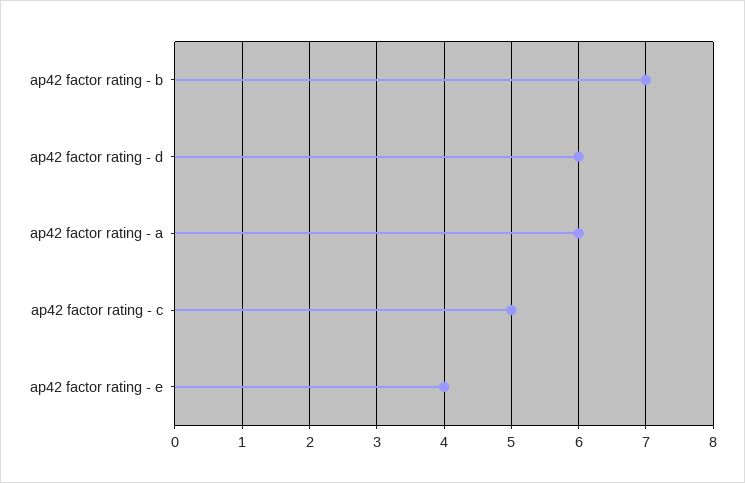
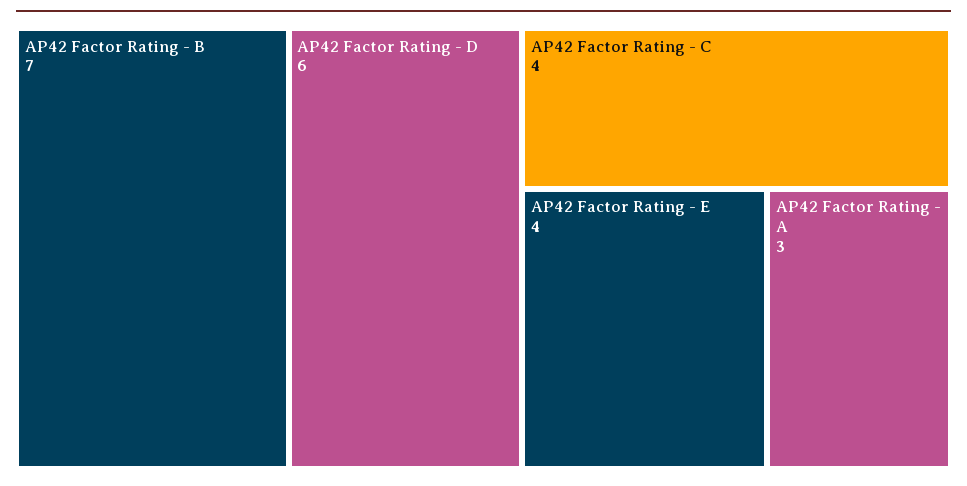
  {
    "ap42 factor rating - b": 7,
    "ap42 factor rating - d": 6,
-   "ap42 factor rating - a": 6,
+   "ap42 factor rating - a": 3,
-   "ap42 factor rating - c": 5,
+   "ap42 factor rating - c": 4,
    "ap42 factor rating - e": 4
  }

